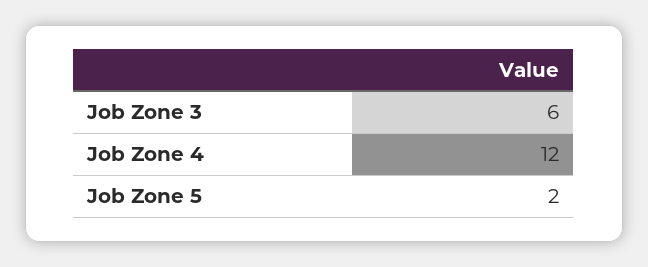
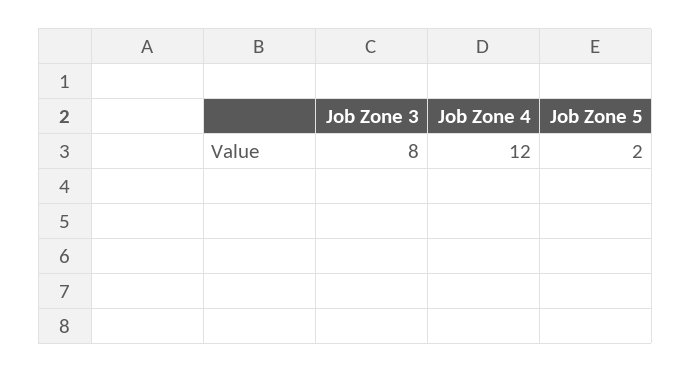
  {
-   "Job Zone 3": 6,
+   "Job Zone 3": 8,
    "Job Zone 4": 12,
    "Job Zone 5": 2
  }

